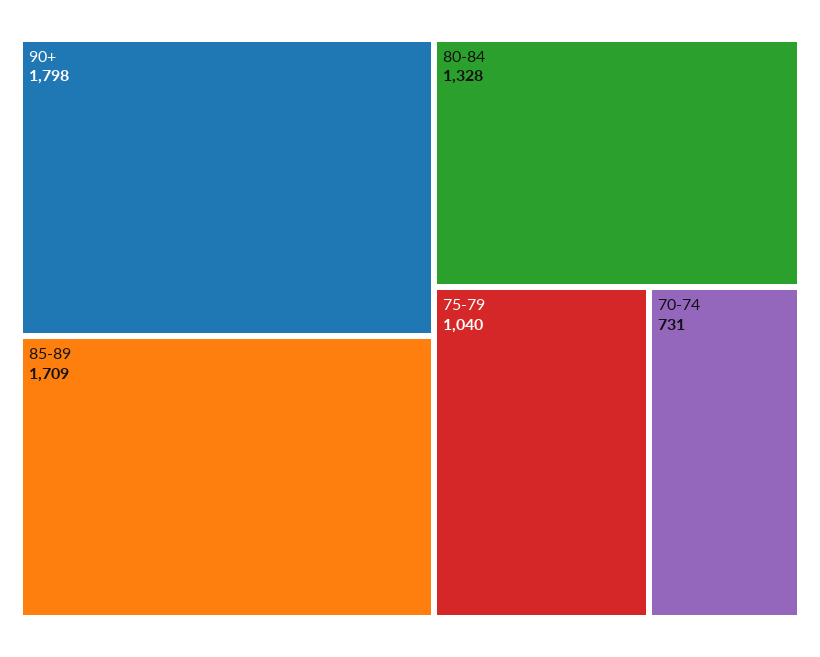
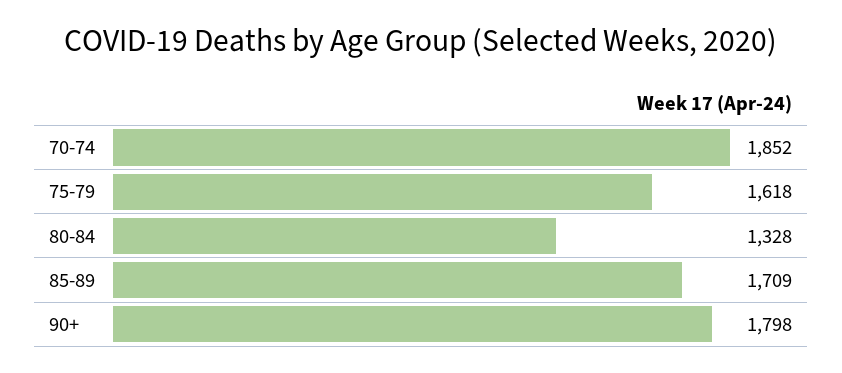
  {
    "90+": 1798,
    "85-89": 1709,
    "80-84": 1328,
-   "75-79": 1040,
+   "75-79": 1618,
-   "70-74": 731
+   "70-74": 1852
  }

